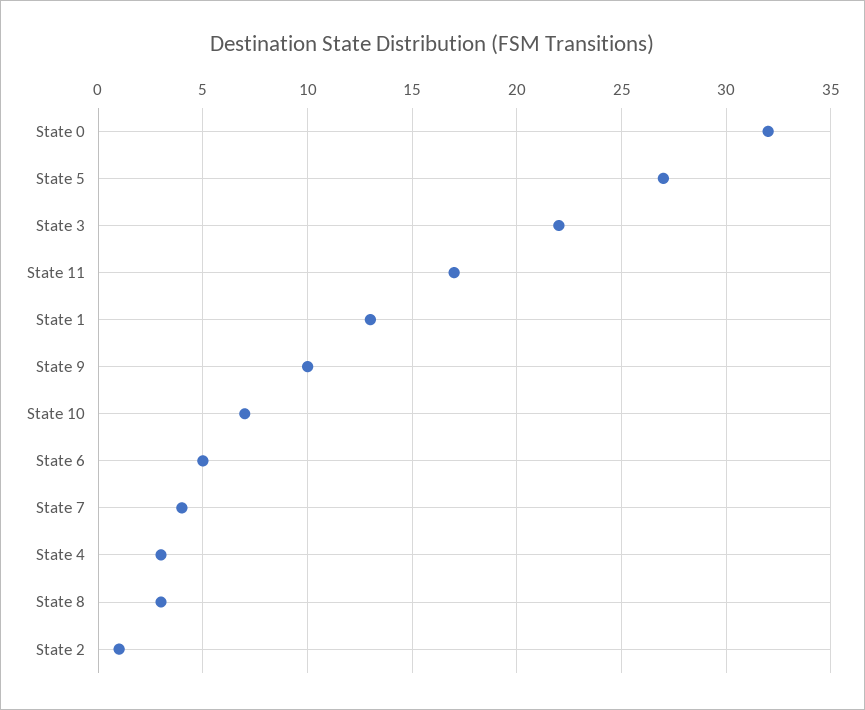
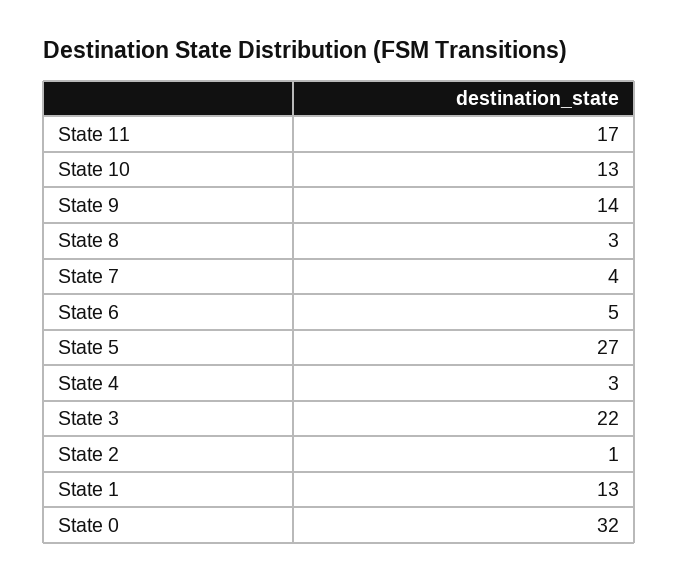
  {
    "State 0": 32,
    "State 5": 27,
    "State 3": 22,
    "State 11": 17,
    "State 1": 13,
-   "State 9": 10,
+   "State 9": 14,
-   "State 10": 7,
+   "State 10": 13,
    "State 6": 5,
    "State 7": 4,
    "State 4": 3,
    "State 8": 3,
    "State 2": 1
  }

